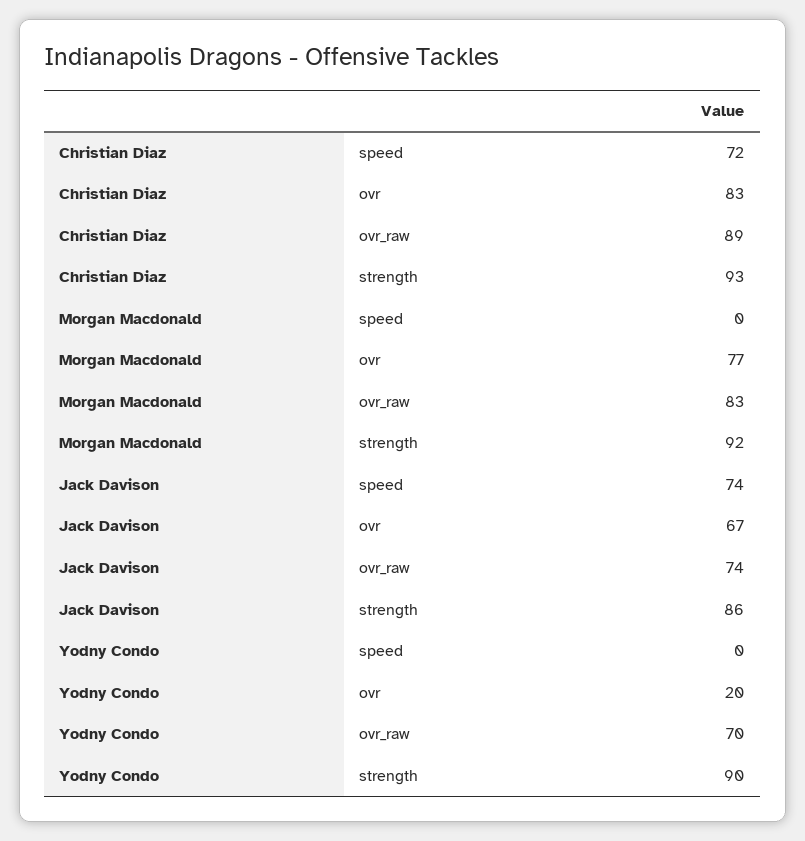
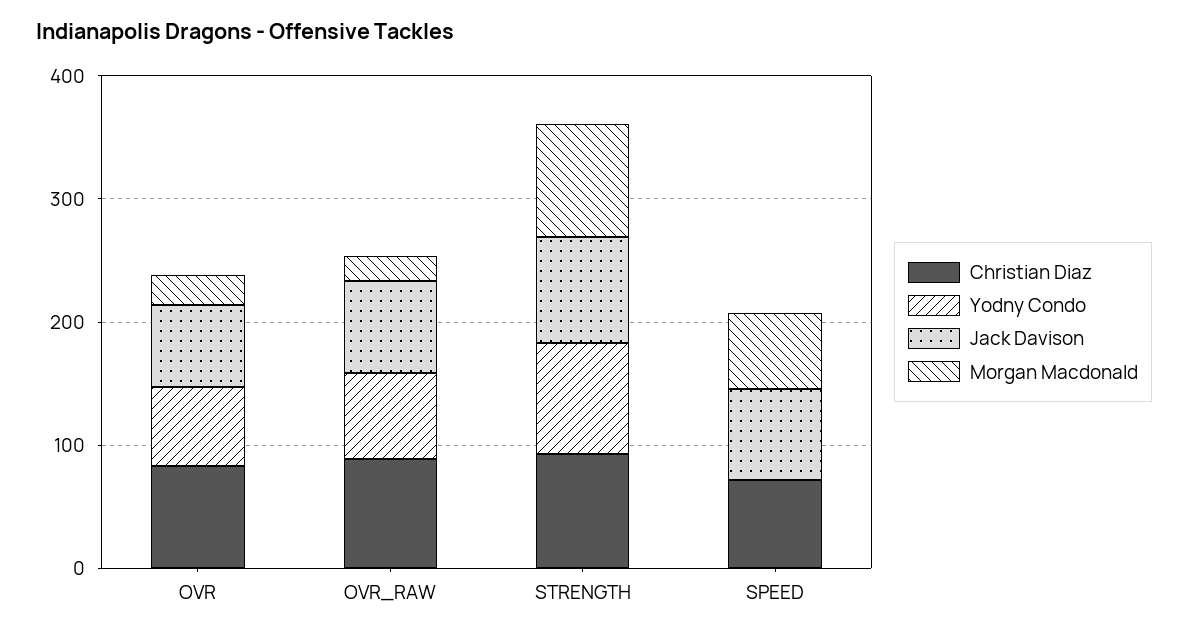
  {
    "Christian Diaz": {
      "speed": 72,
      "ovr": 83,
      "ovr_raw": 89,
      "strength": 93
    },
    "Morgan Macdonald": {
-     "speed": 0,
+     "speed": 60,
-     "ovr": 77,
+     "ovr": 20,
-     "ovr_raw": 83,
+     "ovr_raw": 20,
      "strength": 92
    },
    "Jack Davison": {
      "speed": 74,
      "ovr": 67,
      "ovr_raw": 74,
      "strength": 86
    },
    "Yodny Condo": {
      "speed": 0,
-     "ovr": 20,
+     "ovr": 60,
      "ovr_raw": 70,
      "strength": 90
    }
  }

